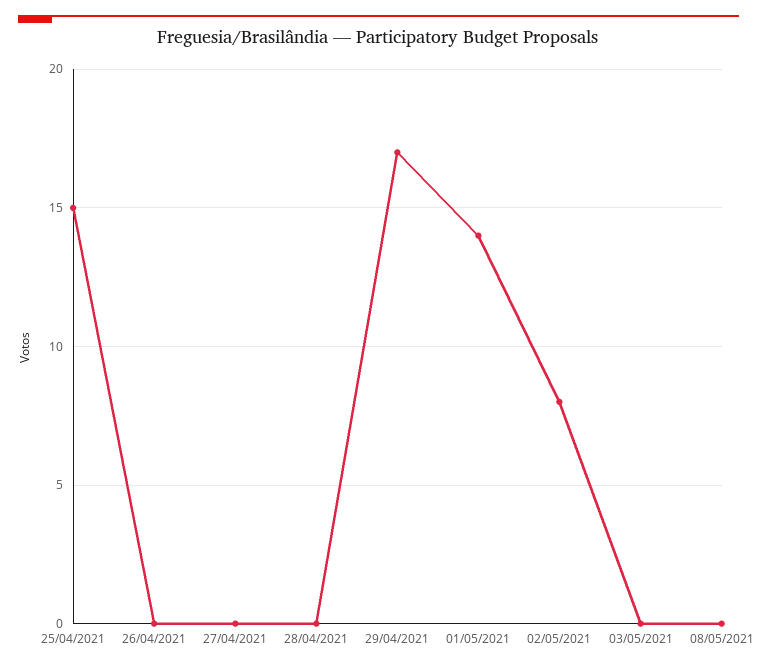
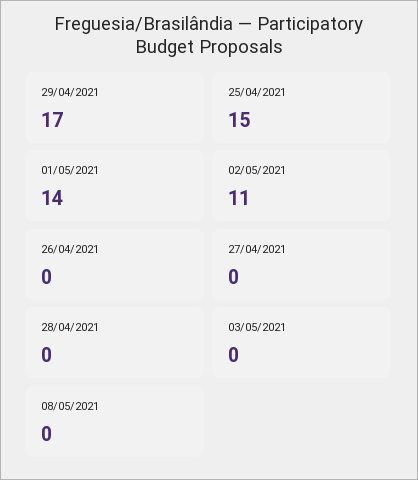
  {
    "25/04/2021": 15,
    "26/04/2021": 0,
    "27/04/2021": 0,
    "28/04/2021": 0,
    "29/04/2021": 17,
    "01/05/2021": 14,
-   "02/05/2021": 8,
+   "02/05/2021": 11,
    "03/05/2021": 0,
    "08/05/2021": 0
  }

